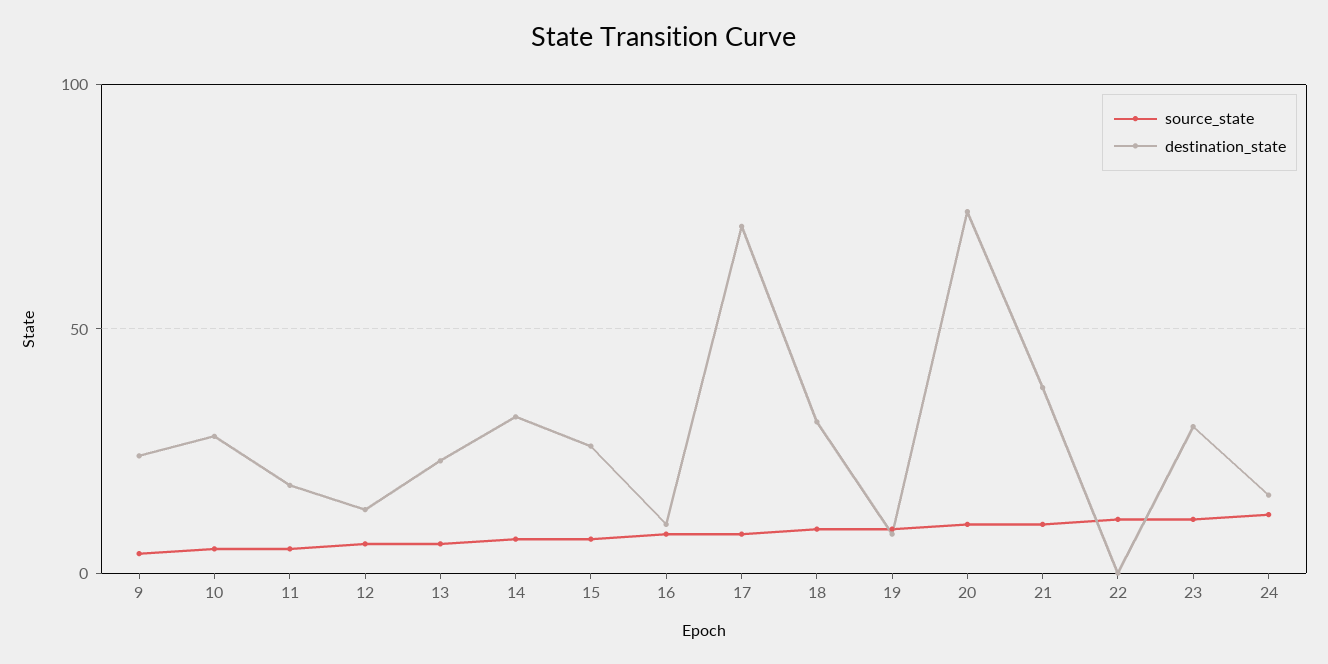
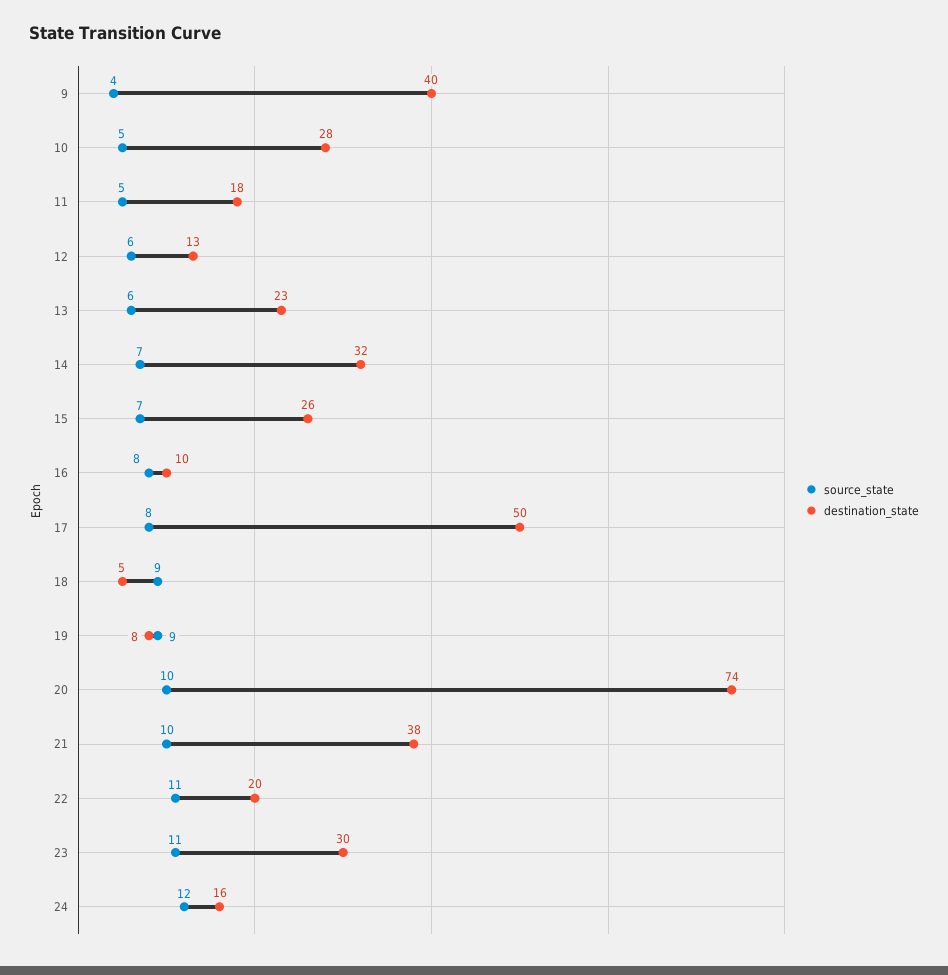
  {
    "source_state": {
      "9": 4,
      "10": 5,
      "11": 5,
      "12": 6,
      "13": 6,
      "14": 7,
      "15": 7,
      "16": 8,
      "17": 8,
      "18": 9,
      "19": 9,
      "20": 10,
      "21": 10,
      "22": 11,
      "23": 11,
      "24": 12
    },
    "destination_state": {
-     "9": 25,
+     "9": 40,
      "10": 28,
      "11": 18,
      "12": 13,
      "13": 23,
      "14": 32,
      "15": 26,
      "16": 10,
-     "17": 70,
+     "17": 50,
-     "18": 30,
+     "18": 5,
      "19": 8,
      "20": 74,
      "21": 38,
-     "22": 0,
+     "22": 20,
      "23": 30,
      "24": 16
    }
  }

